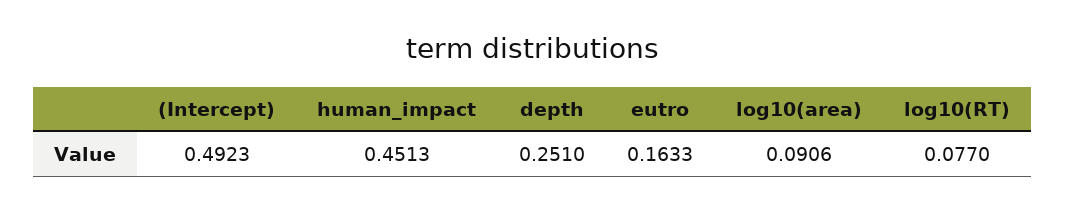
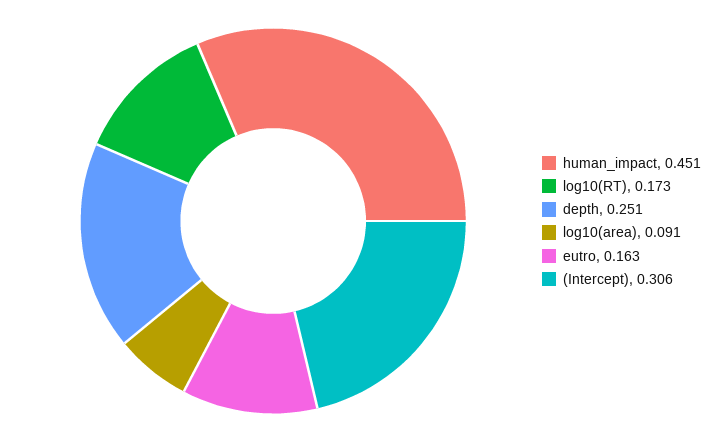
  {
-   "(Intercept)": 0.4923,
+   "(Intercept)": 0.306,
    "human_impact": 0.4513,
    "depth": 0.251,
    "eutro": 0.1633,
    "log10(area)": 0.0906,
-   "log10(RT)": 0.077
+   "log10(RT)": 0.173
  }

